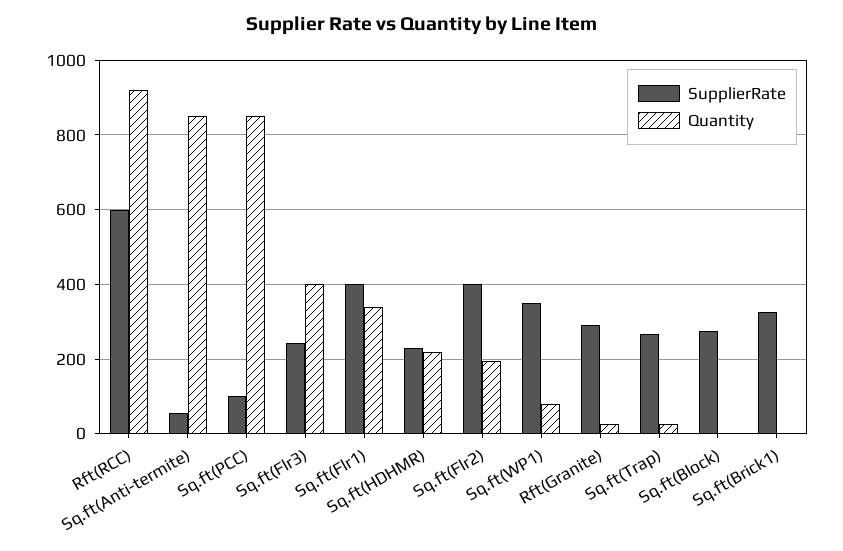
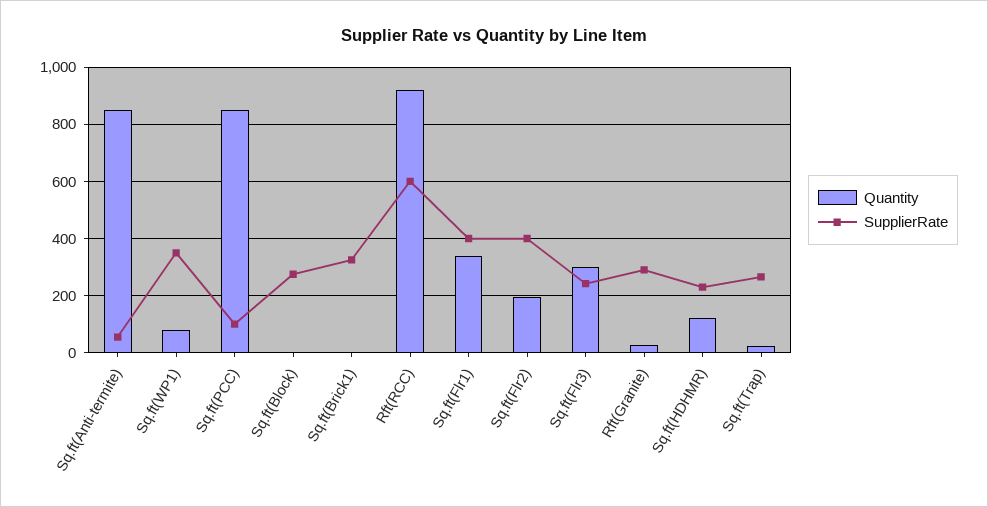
  {
    "SupplierRate": {
      "Rft(RCC)": 600,
      "Sq.ft(Anti-termite)": 60,
      "Sq.ft(PCC)": 100,
      "Sq.ft(Flr3)": 240,
      "Sq.ft(Flr1)": 400,
      "Sq.ft(HDHMR)": 240,
      "Sq.ft(Flr2)": 400,
      "Sq.ft(WP1)": 360,
      "Rft(Granite)": 300,
      "Sq.ft(Trap)": 260,
      "Sq.ft(Block)": 280,
      "Sq.ft(Brick1)": 320
    },
    "Quantity": {
      "Rft(RCC)": 920,
      "Sq.ft(Anti-termite)": 860,
      "Sq.ft(PCC)": 860,
-     "Sq.ft(Flr3)": 400,
+     "Sq.ft(Flr3)": 300,
      "Sq.ft(Flr1)": 340,
-     "Sq.ft(HDHMR)": 220,
+     "Sq.ft(HDHMR)": 125,
      "Sq.ft(Flr2)": 200,
      "Sq.ft(WP1)": 80,
      "Rft(Granite)": 20,
      "Sq.ft(Trap)": 20,
      "Sq.ft(Block)": 0,
      "Sq.ft(Brick1)": 0
    }
  }

